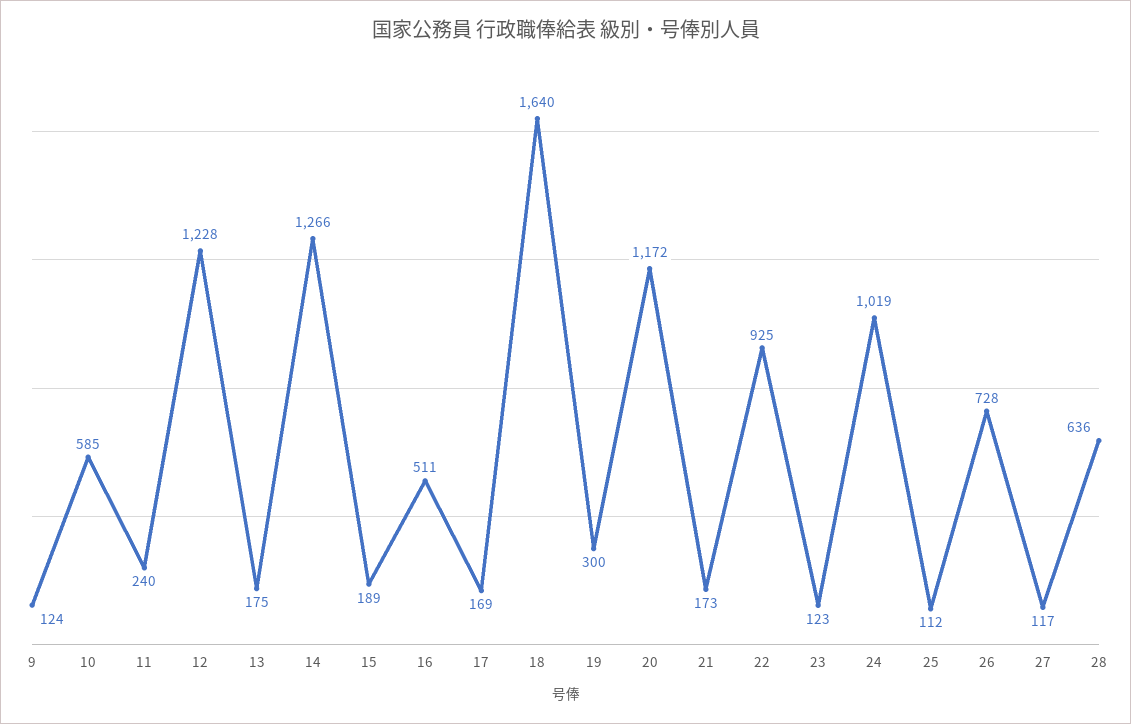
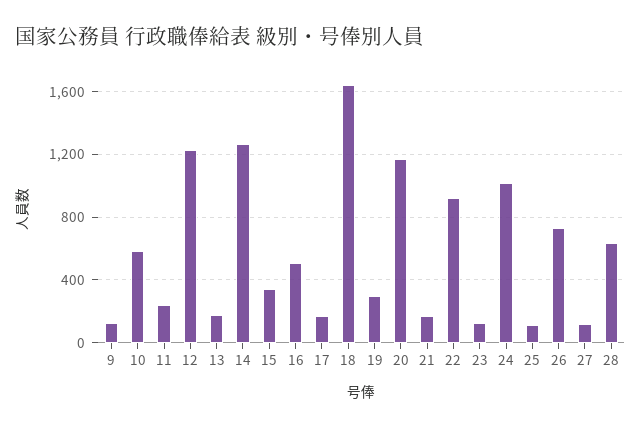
  {
    "9": 124,
    "10": 585,
    "11": 240,
    "12": 1228,
    "13": 175,
    "14": 1266,
-   "15": 189,
+   "15": 350,
    "16": 511,
    "17": 169,
    "18": 1640,
    "19": 300,
    "20": 1172,
    "21": 173,
    "22": 925,
    "23": 123,
    "24": 1019,
    "25": 112,
    "26": 728,
    "27": 117,
    "28": 636
  }

